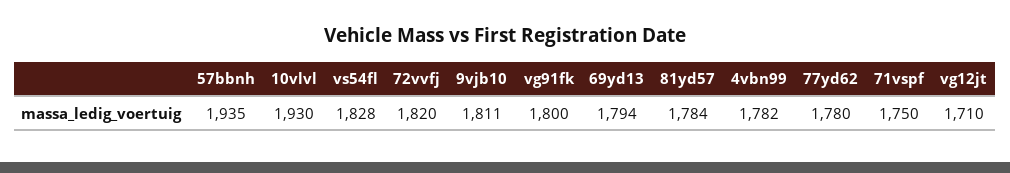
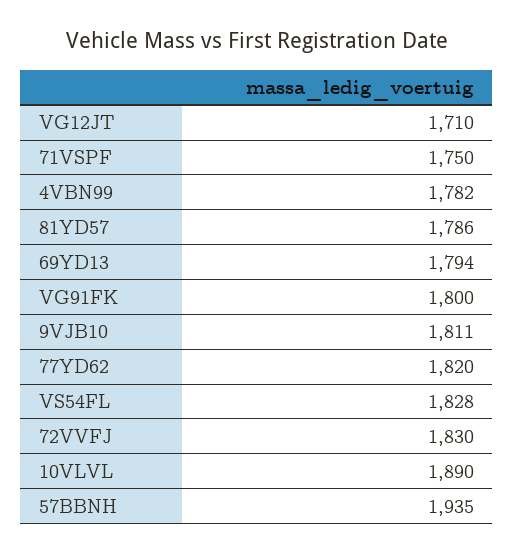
  {
    "57bbnh": 1935,
-   "10vlvl": 1930,
+   "10vlvl": 1890,
    "vs54fl": 1828,
-   "72vvfj": 1820,
+   "72vvfj": 1830,
    "9vjb10": 1811,
    "vg91fk": 1800,
    "69yd13": 1794,
-   "81yd57": 1784,
+   "81yd57": 1786,
    "4vbn99": 1782,
-   "77yd62": 1780,
+   "77yd62": 1820,
    "71vspf": 1750,
    "vg12jt": 1710
  }

